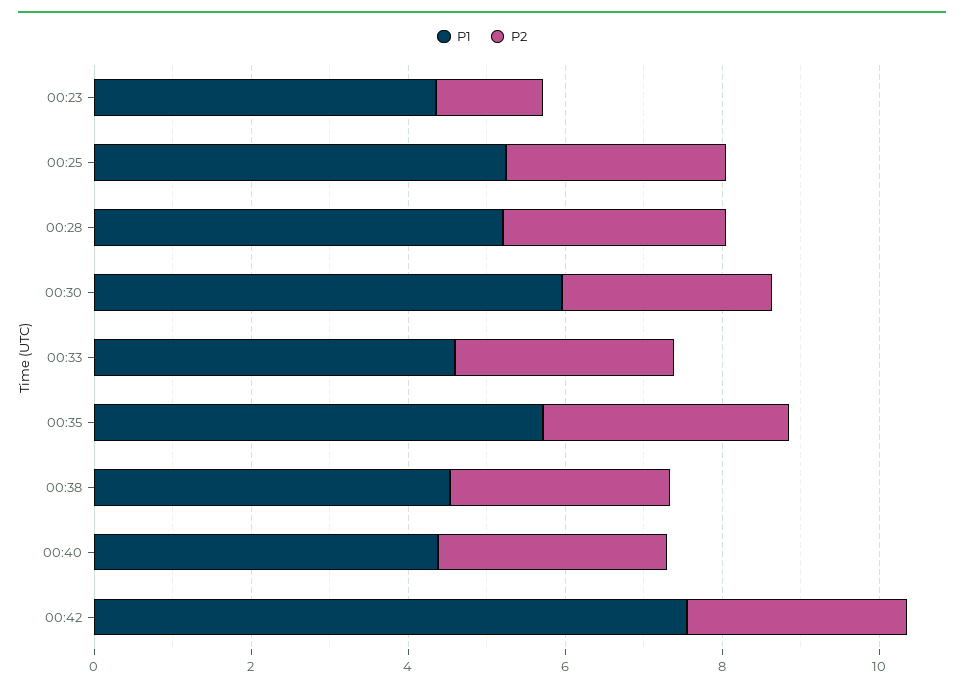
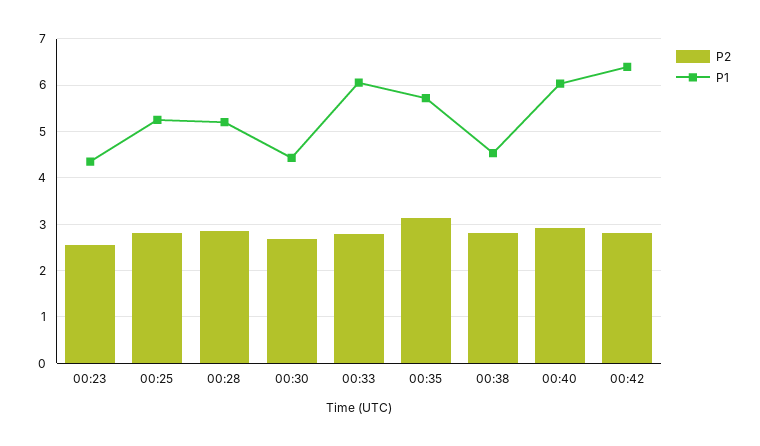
  {
    "P1": {
      "00:23": 4.4,
      "00:25": 5.2,
      "00:28": 5.2,
-     "00:30": 6,
+     "00:30": 4.4,
-     "00:33": 4.5,
+     "00:33": 6,
      "00:35": 5.8,
      "00:38": 4.6,
-     "00:40": 4.5,
+     "00:40": 6,
-     "00:42": 7.5
+     "00:42": 6.4
    },
    "P2": {
-     "00:23": 1.5,
+     "00:23": 2.6,
      "00:25": 2.8,
      "00:28": 2.8,
      "00:30": 2.6,
      "00:33": 2.8,
      "00:35": 3.2,
      "00:38": 2.8,
      "00:40": 3,
      "00:42": 2.8
    }
  }

